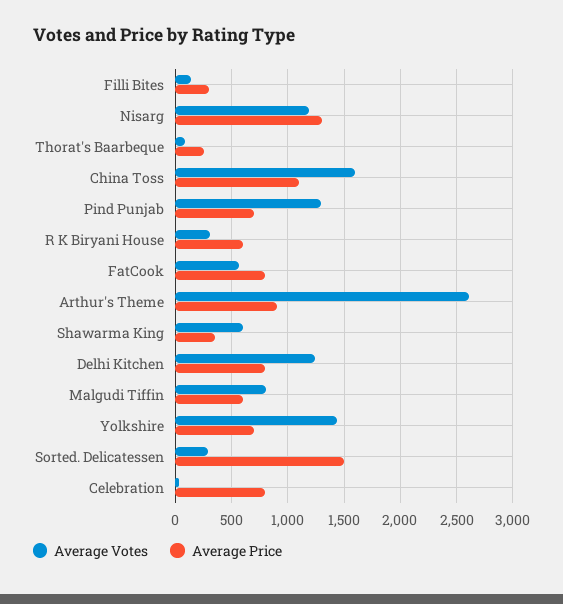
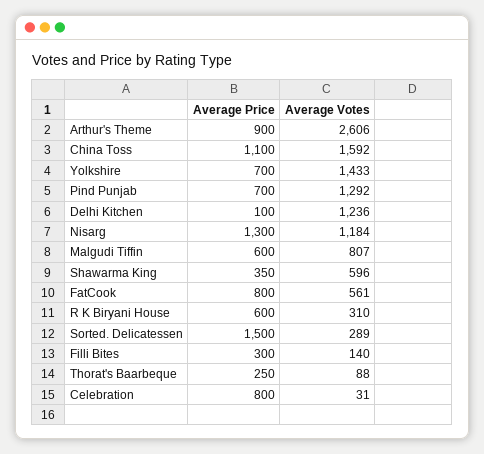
  {
    "Average Votes": {
      "Filli Bites": 140,
      "Nisarg": 1184,
      "Thorat's Baarbeque": 88,
      "China Toss": 1592,
      "Pind Punjab": 1292,
      "R K Biryani House": 310,
      "FatCook": 561,
      "Arthur's Theme": 2606,
      "Shawarma King": 596,
      "Delhi Kitchen": 1236,
      "Malgudi Tiffin": 807,
      "Yolkshire": 1433,
      "Sorted. Delicatessen": 289,
      "Celebration": 31
    },
    "Average Price": {
      "Filli Bites": 300,
      "Nisarg": 1300,
      "Thorat's Baarbeque": 250,
      "China Toss": 1100,
      "Pind Punjab": 700,
      "R K Biryani House": 600,
      "FatCook": 800,
      "Arthur's Theme": 900,
      "Shawarma King": 350,
-     "Delhi Kitchen": 800,
+     "Delhi Kitchen": 100,
      "Malgudi Tiffin": 600,
      "Yolkshire": 700,
      "Sorted. Delicatessen": 1500,
      "Celebration": 800
    }
  }

